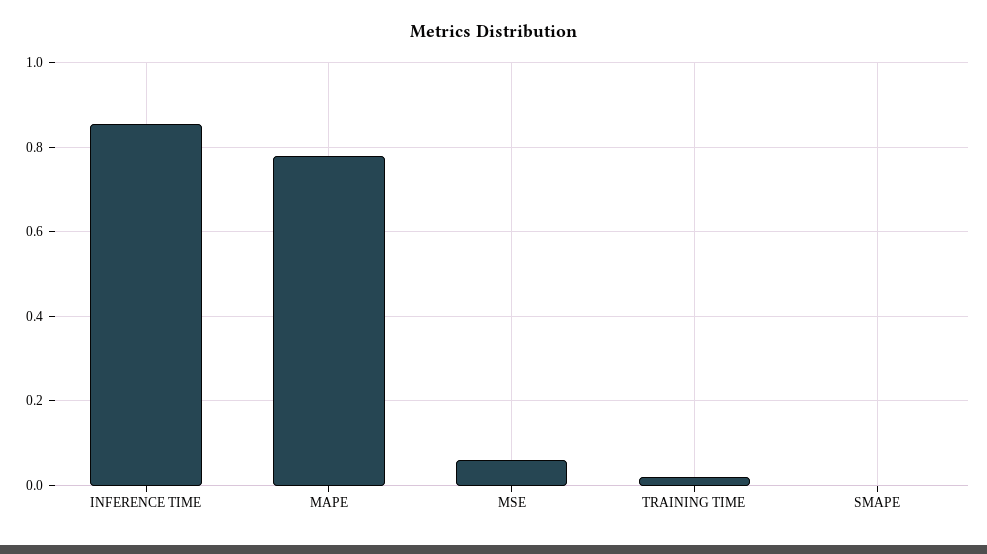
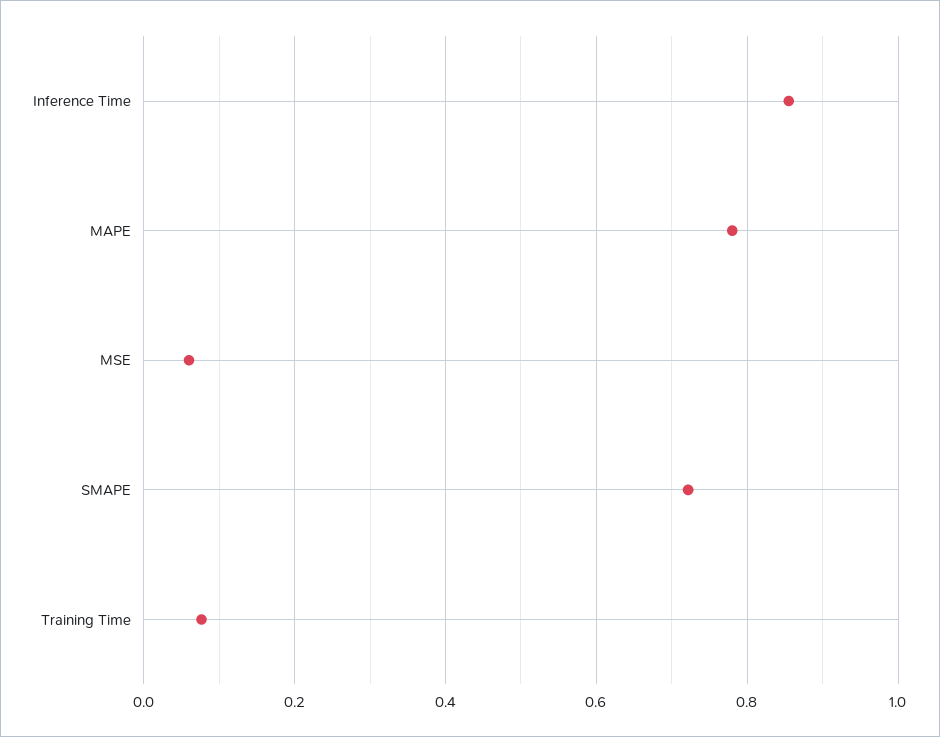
  {
    "INFERENCE TIME": 0.86,
    "MAPE": 0.78,
    "MSE": 0.06,
-   "TRAINING TIME": 0.02,
+   "TRAINING TIME": 0.08,
-   "SMAPE": 0
+   "SMAPE": 0.72
  }

